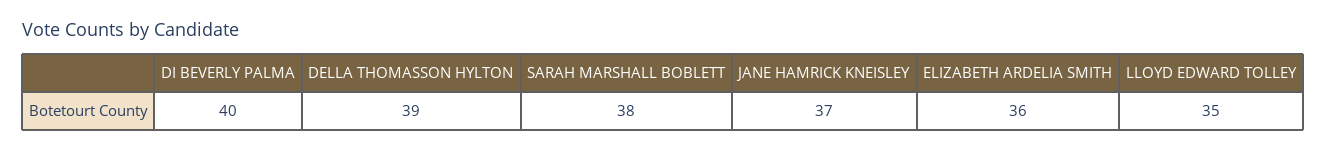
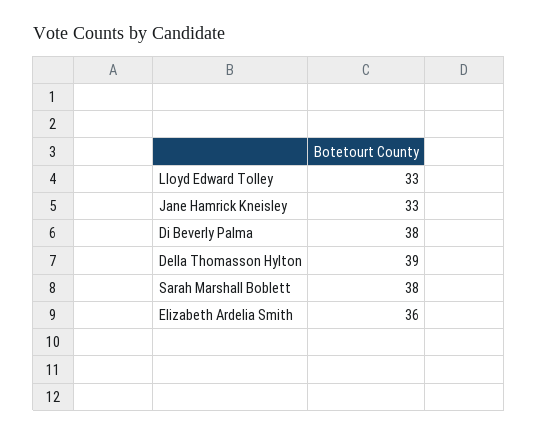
  {
-   "DI BEVERLY PALMA": 40,
+   "DI BEVERLY PALMA": 38,
    "DELLA THOMASSON HYLTON": 39,
    "SARAH MARSHALL BOBLETT": 38,
-   "JANE HAMRICK KNEISLEY": 37,
+   "JANE HAMRICK KNEISLEY": 33,
    "ELIZABETH ARDELIA SMITH": 36,
-   "LLOYD EDWARD TOLLEY": 35
+   "LLOYD EDWARD TOLLEY": 33
  }

